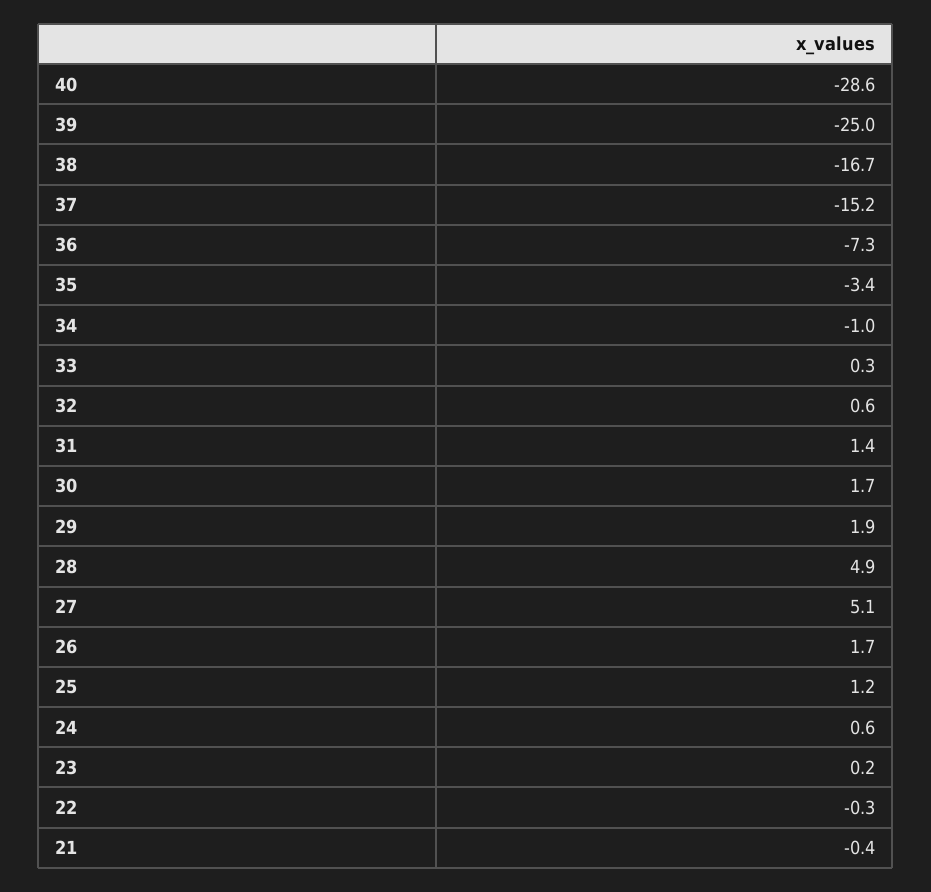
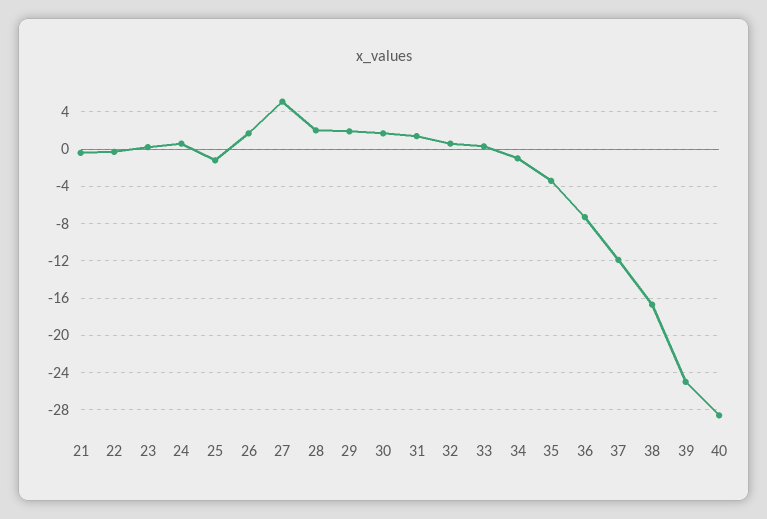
  {
    "40": -28.6,
    "39": -25,
    "38": -16.7,
-   "37": -15.2,
+   "37": -12,
    "36": -7.3,
    "35": -3.4,
    "34": -1,
    "33": 0.3,
    "32": 0.6,
    "31": 1.4,
    "30": 1.7,
    "29": 1.9,
-   "28": 4.9,
+   "28": 2,
    "27": 5.1,
    "26": 1.7,
-   "25": 1.2,
+   "25": -1,
    "24": 0.6,
    "23": 0.2,
    "22": -0.3,
    "21": -0.4
  }

